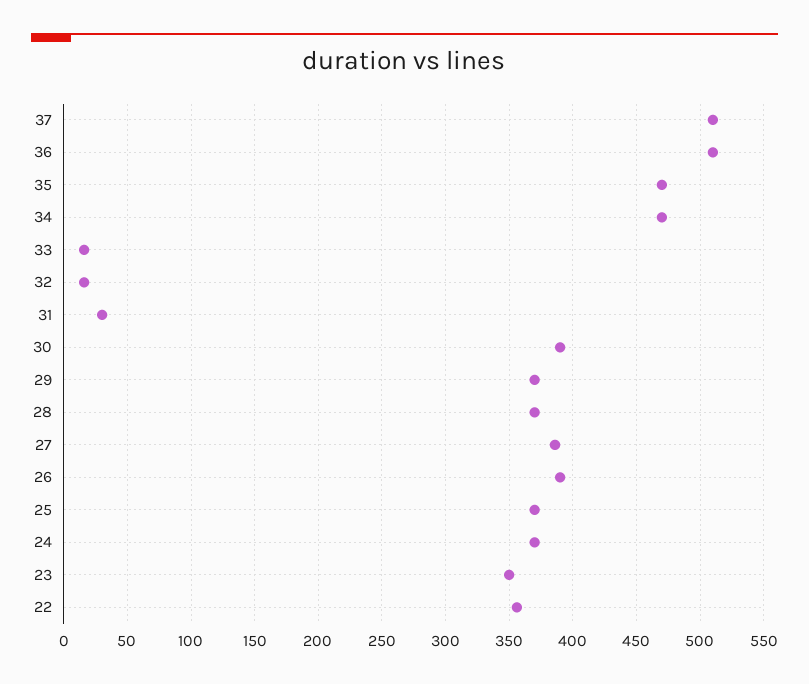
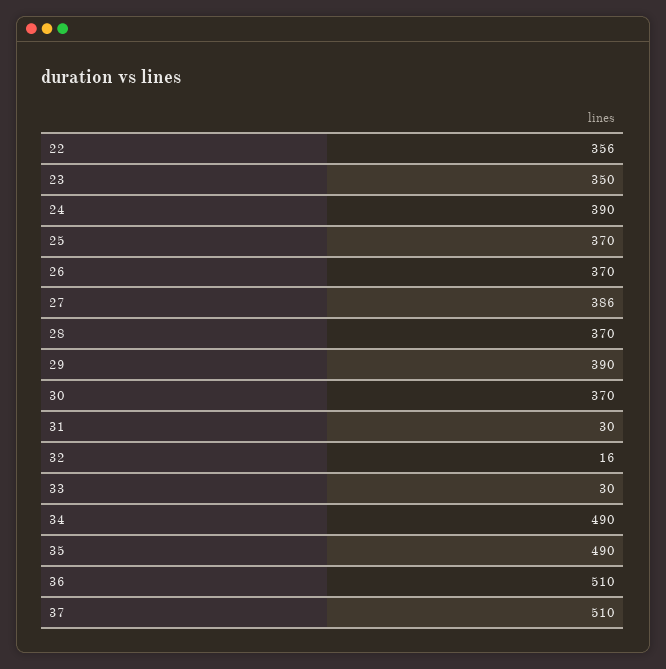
  {
    "37": 510,
    "36": 510,
-   "35": 470,
+   "35": 490,
-   "34": 470,
+   "34": 490,
-   "33": 15,
+   "33": 30,
    "32": 16,
    "31": 30,
-   "30": 390,
+   "30": 370,
-   "29": 370,
+   "29": 390,
    "28": 370,
    "27": 386,
-   "26": 390,
+   "26": 370,
    "25": 370,
-   "24": 370,
+   "24": 390,
    "23": 350,
    "22": 356
  }

